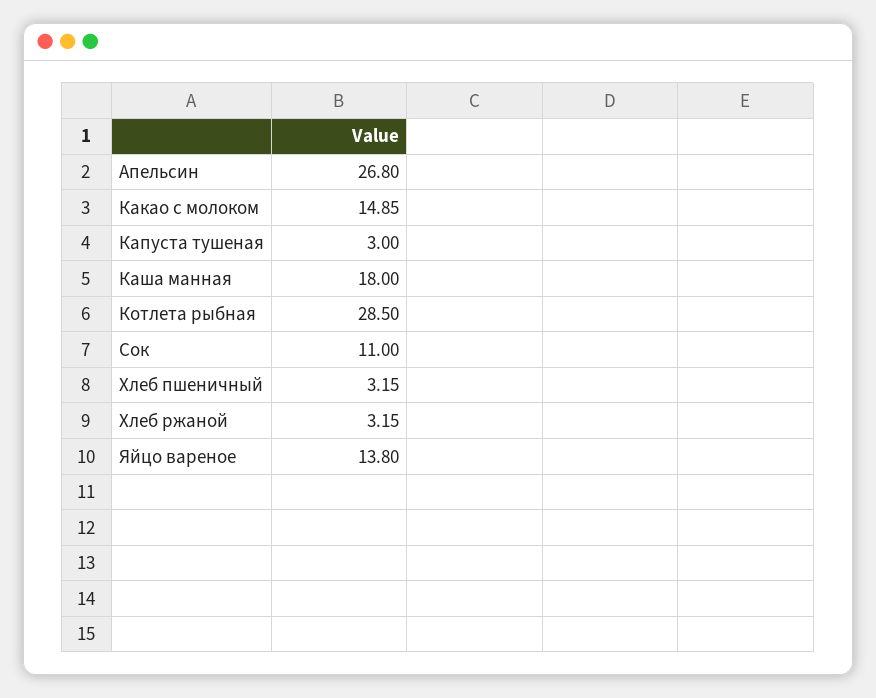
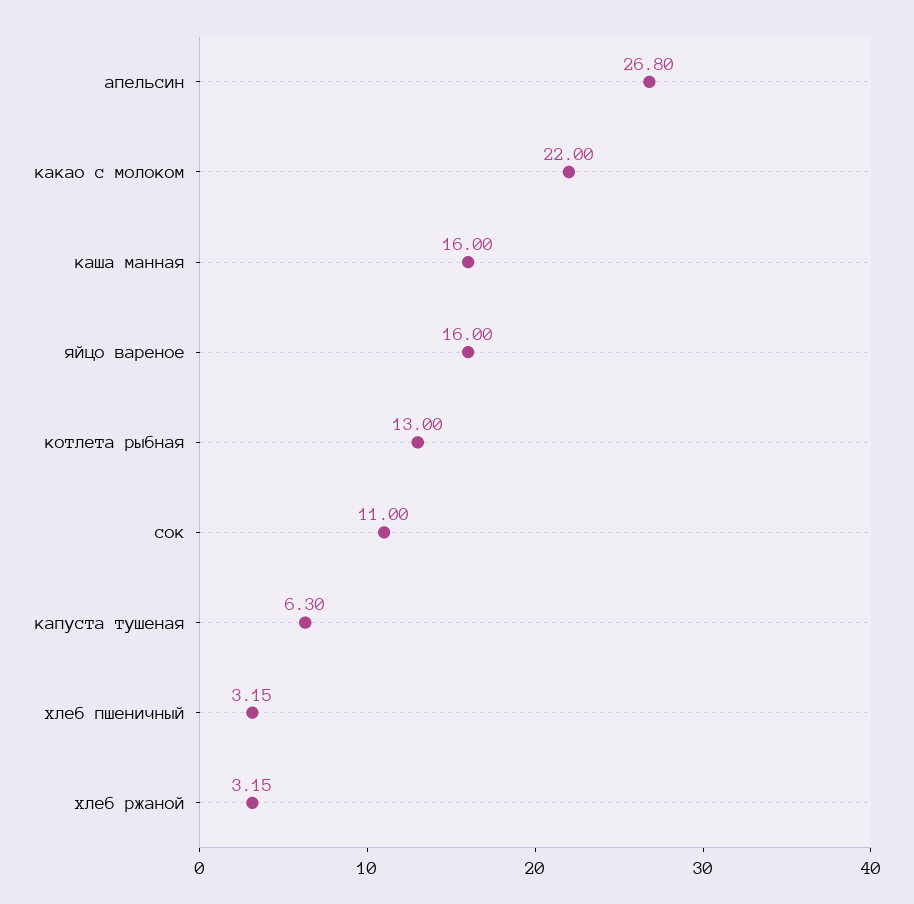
  {
    "Апельсин": 26.8,
-   "Какао с молоком": 14.85,
+   "Какао с молоком": 22,
-   "Капуста тушеная": 3,
+   "Капуста тушеная": 6.3,
-   "Каша манная": 18,
+   "Каша манная": 16,
-   "Котлета рыбная": 28.5,
+   "Котлета рыбная": 13,
    "Сок": 11,
    "Хлеб пшеничный": 3.15,
    "Хлеб ржаной": 3.15,
-   "Яйцо вареное": 13.8
+   "Яйцо вареное": 16
  }

